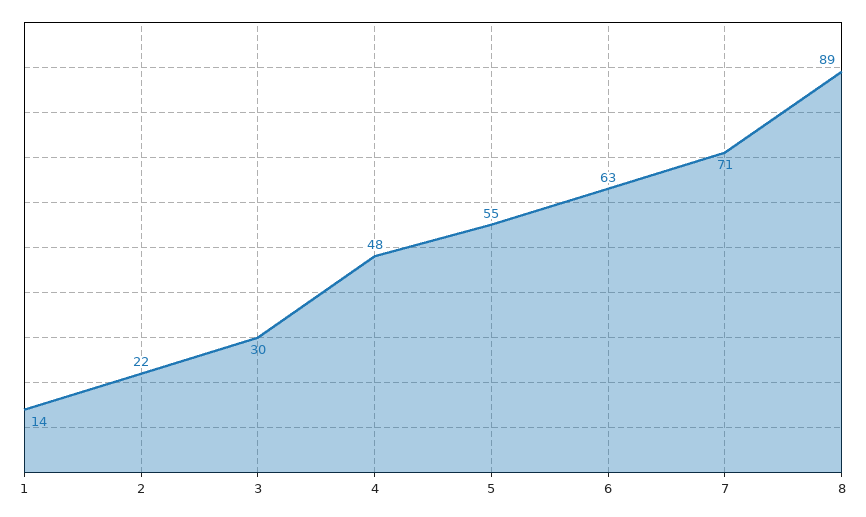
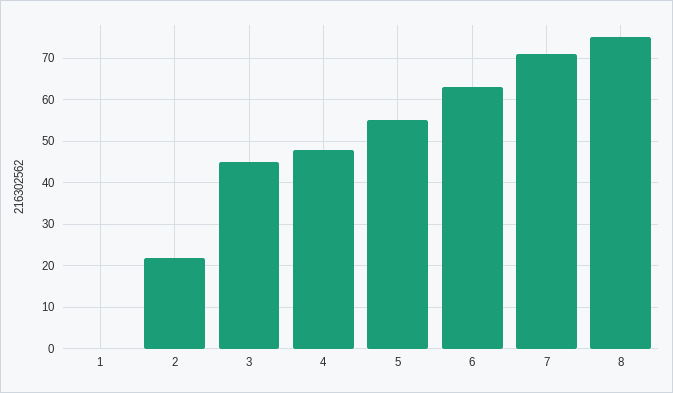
  {
-   "1": 14,
+   "1": 0,
    "2": 22,
-   "3": 30,
+   "3": 45,
    "4": 48,
    "5": 55,
    "6": 63,
    "7": 71,
-   "8": 89
+   "8": 75
  }

